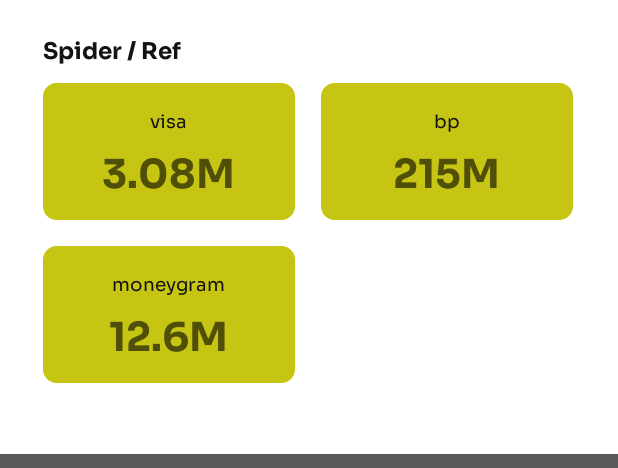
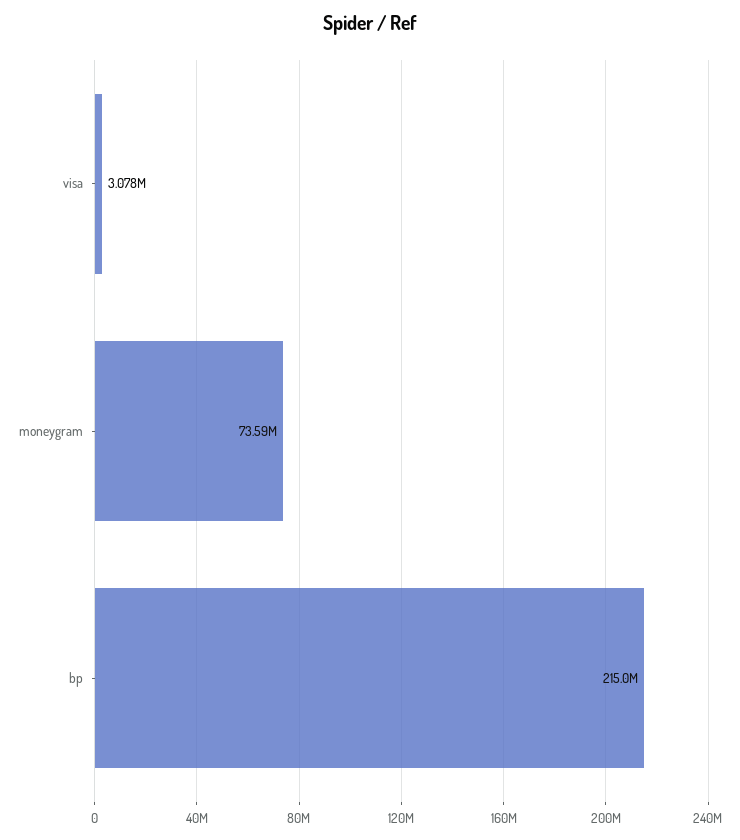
  {
    "visa": 3078000,
    "bp": 215000000,
-   "moneygram": 12600000
+   "moneygram": 73590000
  }

